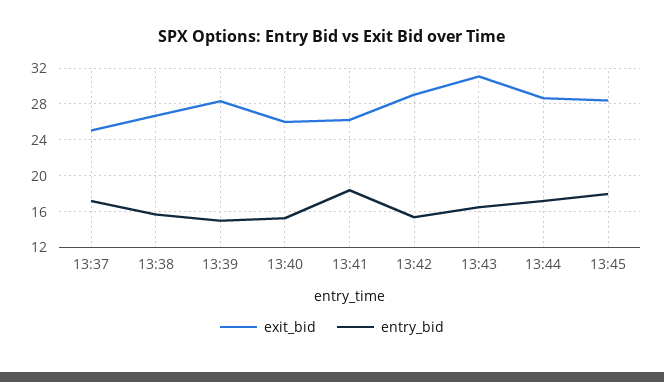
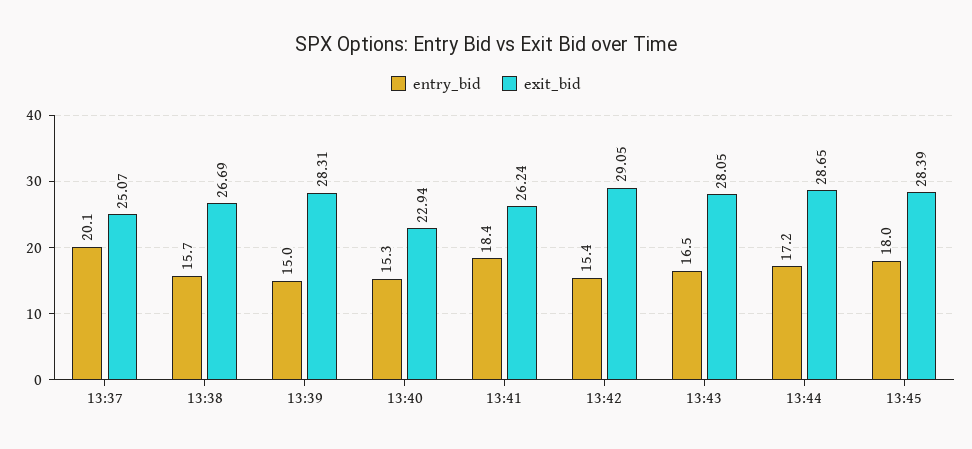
  {
    "exit_bid": {
      "13:37": 25.07,
      "13:38": 26.69,
      "13:39": 28.31,
-     "13:40": 26,
+     "13:40": 22.94,
      "13:41": 26.24,
      "13:42": 29.05,
-     "13:43": 31,
+     "13:43": 28.05,
      "13:44": 28.65,
      "13:45": 28.39
    },
    "entry_bid": {
-     "13:37": 17,
+     "13:37": 20.1,
      "13:38": 15.7,
      "13:39": 15,
      "13:40": 15.3,
      "13:41": 18.4,
      "13:42": 15.4,
      "13:43": 16.5,
      "13:44": 17.2,
      "13:45": 18
    }
  }

